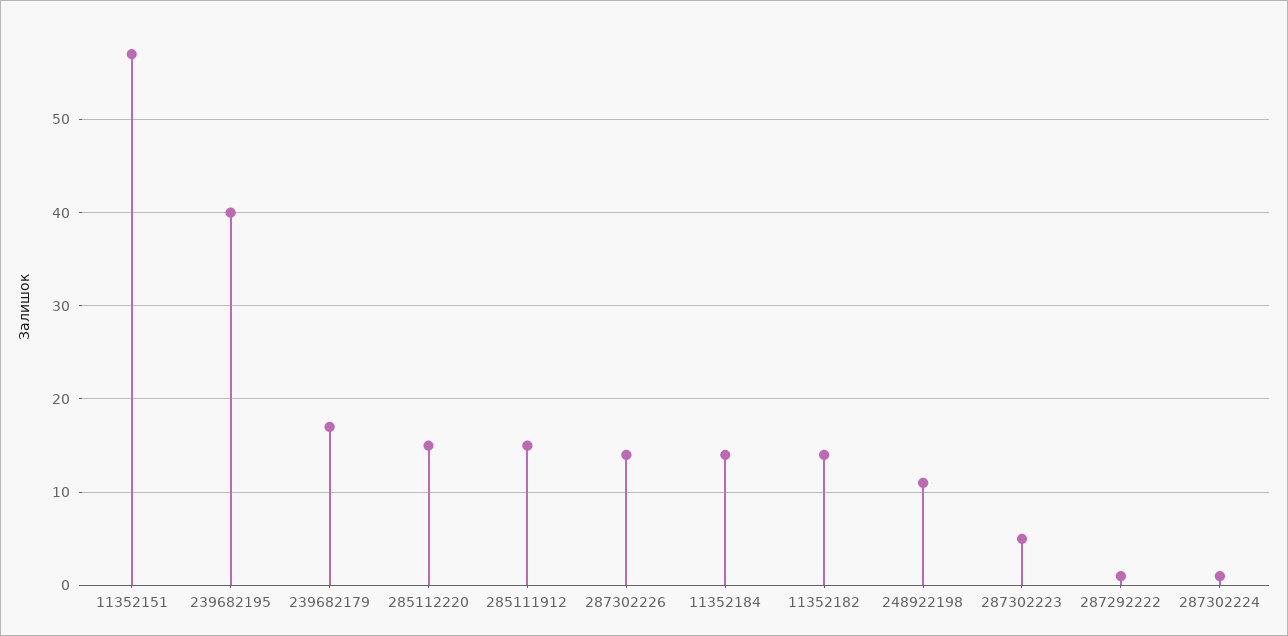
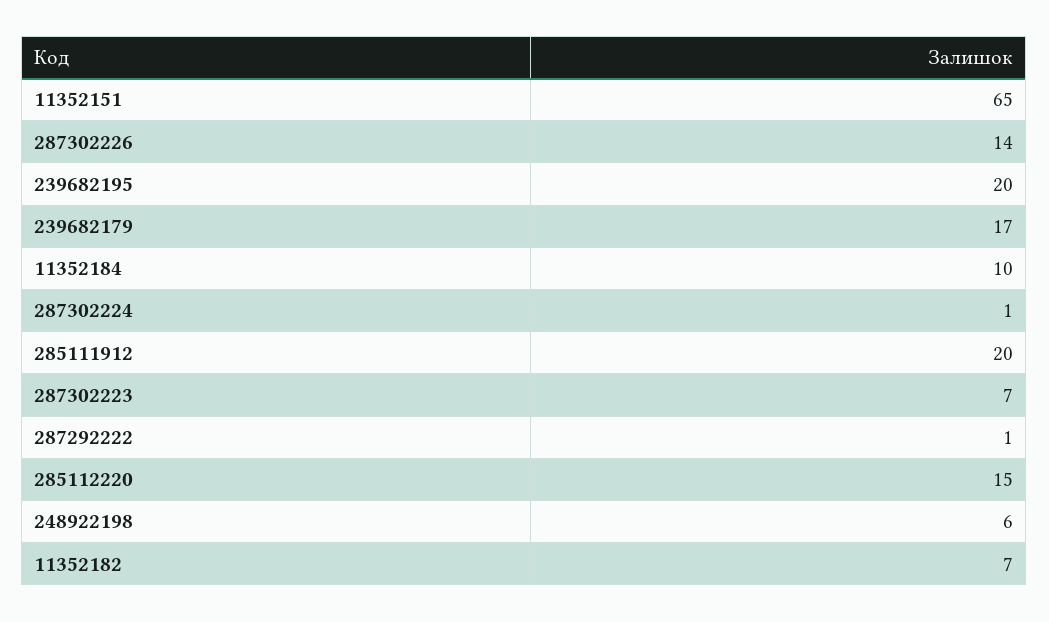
  {
-   "11352151": 57,
+   "11352151": 65,
-   "239682195": 40,
+   "239682195": 20,
    "239682179": 17,
    "285112220": 15,
-   "285111912": 15,
+   "285111912": 20,
    "287302226": 14,
-   "11352184": 14,
+   "11352184": 10,
-   "11352182": 14,
+   "11352182": 7,
-   "248922198": 11,
+   "248922198": 6,
-   "287302223": 5,
+   "287302223": 7,
    "287292222": 1,
    "287302224": 1
  }

